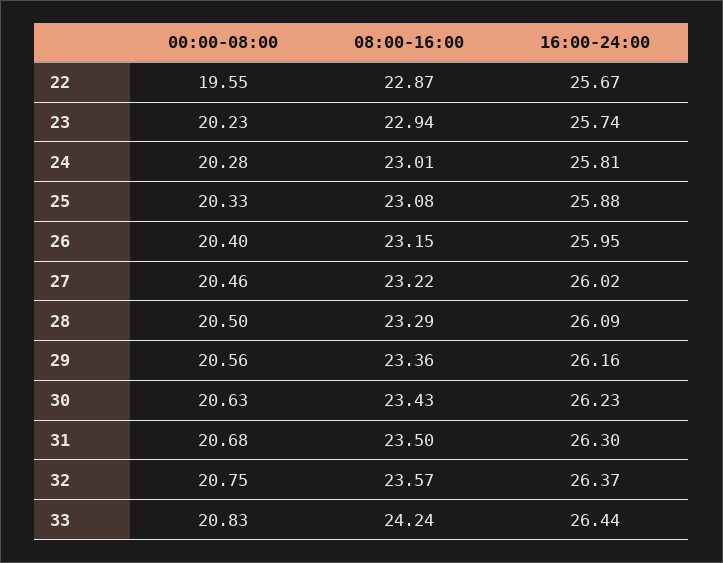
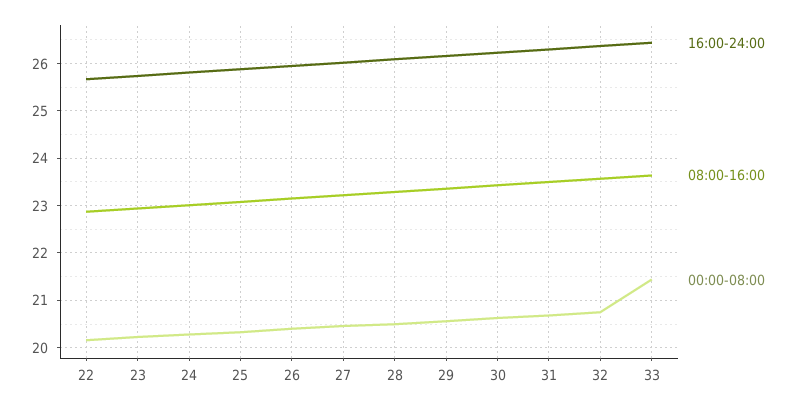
  {
    "00:00-08:00": {
-     "22": 19.55,
+     "22": 20.2,
      "23": 20.23,
      "24": 20.28,
      "25": 20.33,
      "26": 20.4,
      "27": 20.46,
      "28": 20.5,
      "29": 20.56,
      "30": 20.63,
      "31": 20.68,
      "32": 20.75,
-     "33": 20.83
+     "33": 21.4
    },
    "08:00-16:00": {
      "22": 22.87,
      "23": 22.94,
      "24": 23.01,
      "25": 23.08,
      "26": 23.15,
      "27": 23.22,
      "28": 23.29,
      "29": 23.36,
      "30": 23.43,
      "31": 23.5,
      "32": 23.57,
-     "33": 24.24
+     "33": 23.6
    },
    "16:00-24:00": {
      "22": 25.67,
      "23": 25.74,
      "24": 25.81,
      "25": 25.88,
      "26": 25.95,
      "27": 26.02,
      "28": 26.09,
      "29": 26.16,
      "30": 26.23,
      "31": 26.3,
      "32": 26.37,
      "33": 26.44
    }
  }

